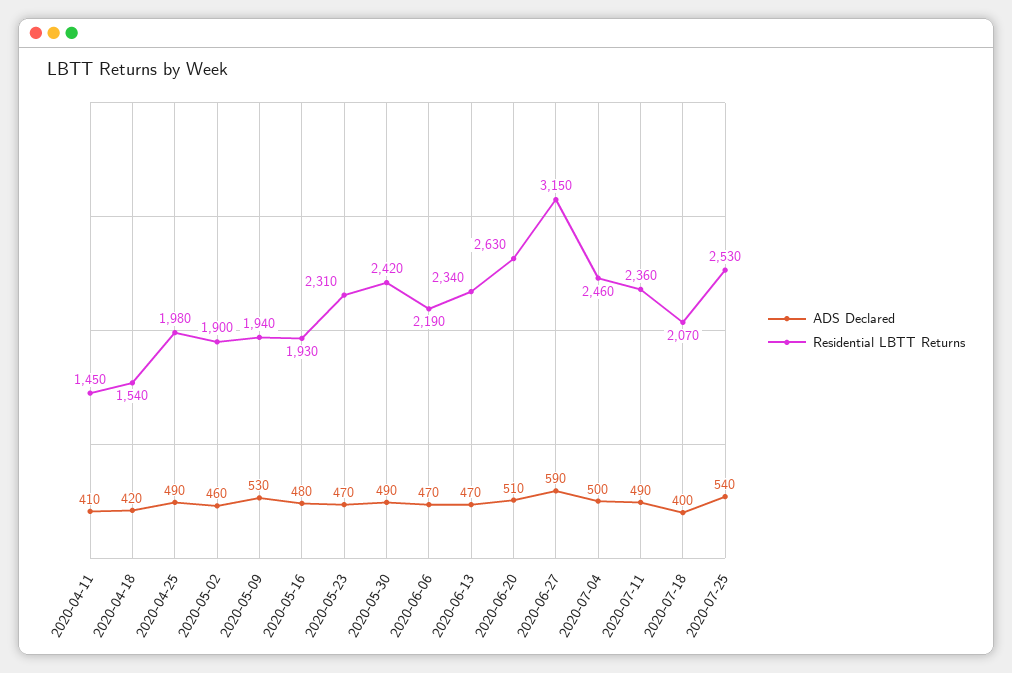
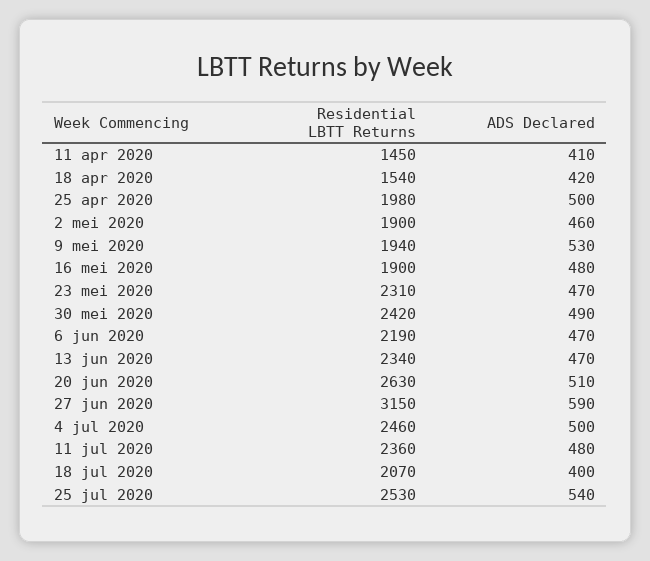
  {
    "ADS Declared": {
      "2020-04-11": 410,
      "2020-04-18": 420,
-     "2020-04-25": 490,
+     "2020-04-25": 500,
      "2020-05-02": 460,
      "2020-05-09": 530,
      "2020-05-16": 480,
      "2020-05-23": 470,
      "2020-05-30": 490,
      "2020-06-06": 470,
      "2020-06-13": 470,
      "2020-06-20": 510,
      "2020-06-27": 590,
      "2020-07-04": 500,
-     "2020-07-11": 490,
+     "2020-07-11": 480,
      "2020-07-18": 400,
      "2020-07-25": 540
    },
    "Residential LBTT Returns": {
      "2020-04-11": 1450,
      "2020-04-18": 1540,
      "2020-04-25": 1980,
      "2020-05-02": 1900,
      "2020-05-09": 1940,
-     "2020-05-16": 1930,
+     "2020-05-16": 1900,
      "2020-05-23": 2310,
      "2020-05-30": 2420,
      "2020-06-06": 2190,
      "2020-06-13": 2340,
      "2020-06-20": 2630,
      "2020-06-27": 3150,
      "2020-07-04": 2460,
      "2020-07-11": 2360,
      "2020-07-18": 2070,
      "2020-07-25": 2530
    }
  }

